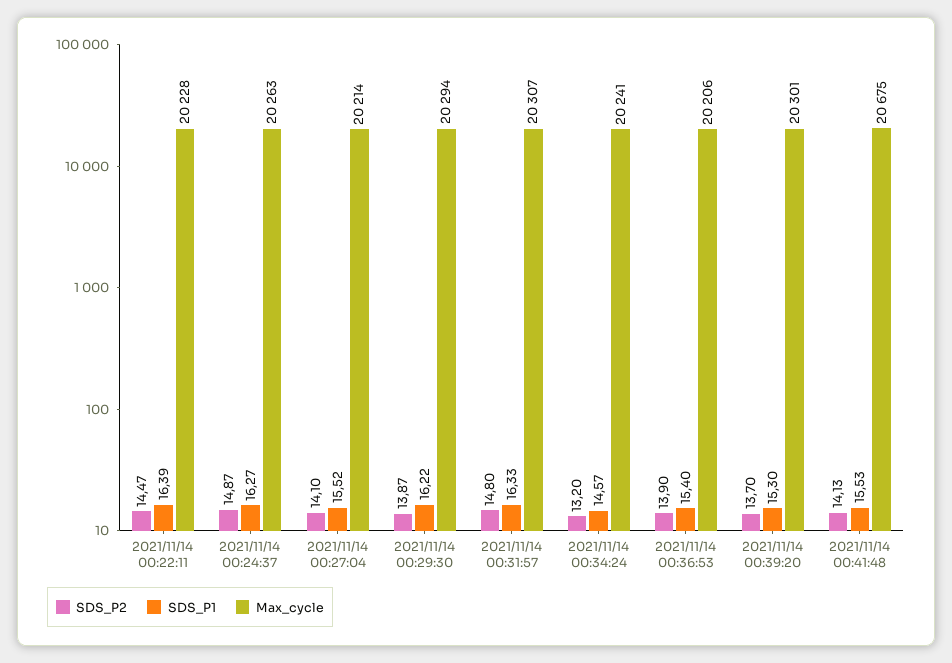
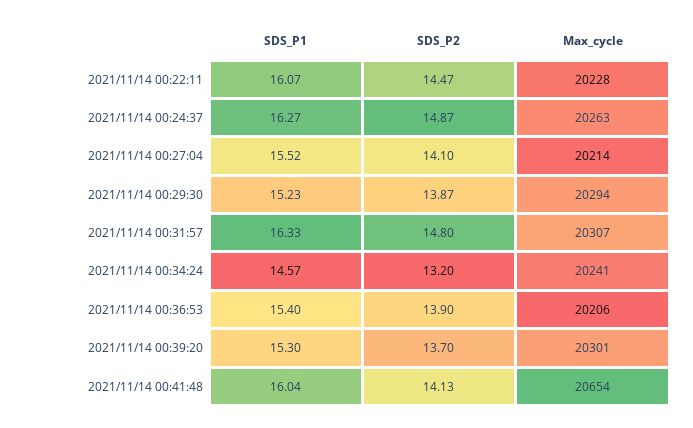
  {
    "SDS_P2": {
      "2021/11/14 00:22:11": 14.47,
      "2021/11/14 00:24:37": 14.87,
      "2021/11/14 00:27:04": 14.1,
      "2021/11/14 00:29:30": 13.87,
      "2021/11/14 00:31:57": 14.8,
      "2021/11/14 00:34:24": 13.2,
      "2021/11/14 00:36:53": 13.9,
      "2021/11/14 00:39:20": 13.7,
      "2021/11/14 00:41:48": 14.13
    },
    "SDS_P1": {
-     "2021/11/14 00:22:11": 16.39,
+     "2021/11/14 00:22:11": 16.07,
      "2021/11/14 00:24:37": 16.27,
      "2021/11/14 00:27:04": 15.52,
-     "2021/11/14 00:29:30": 16.22,
+     "2021/11/14 00:29:30": 15.23,
      "2021/11/14 00:31:57": 16.33,
      "2021/11/14 00:34:24": 14.57,
      "2021/11/14 00:36:53": 15.4,
      "2021/11/14 00:39:20": 15.3,
-     "2021/11/14 00:41:48": 15.53
+     "2021/11/14 00:41:48": 16.04
    },
    "Max_cycle": {
      "2021/11/14 00:22:11": 20228,
      "2021/11/14 00:24:37": 20263,
      "2021/11/14 00:27:04": 20214,
      "2021/11/14 00:29:30": 20294,
      "2021/11/14 00:31:57": 20307,
      "2021/11/14 00:34:24": 20241,
      "2021/11/14 00:36:53": 20206,
      "2021/11/14 00:39:20": 20301,
-     "2021/11/14 00:41:48": 20675
+     "2021/11/14 00:41:48": 20654
    }
  }

